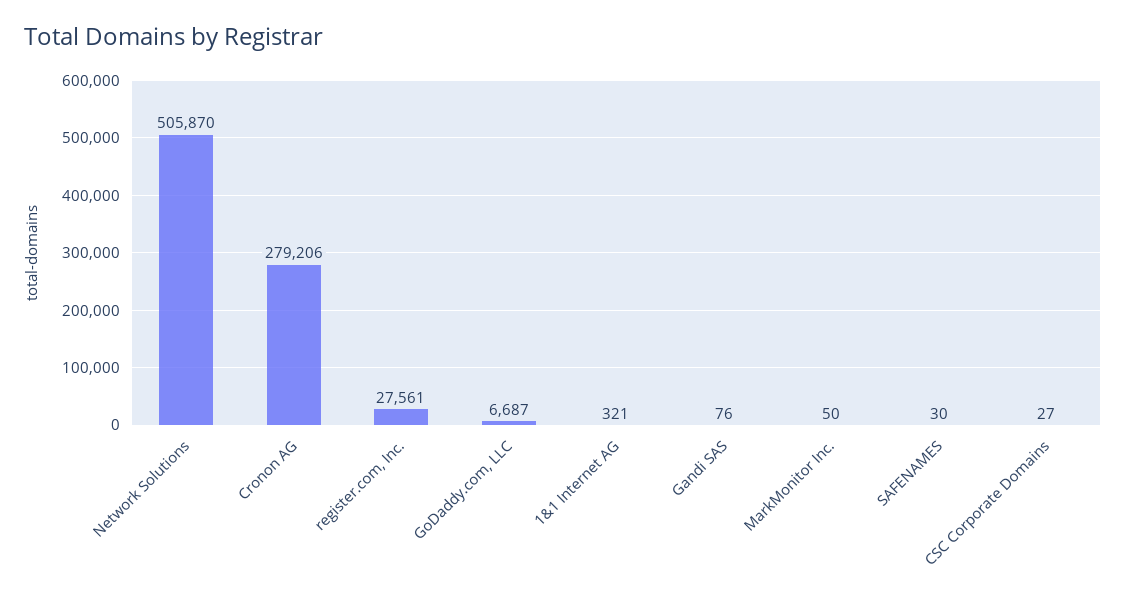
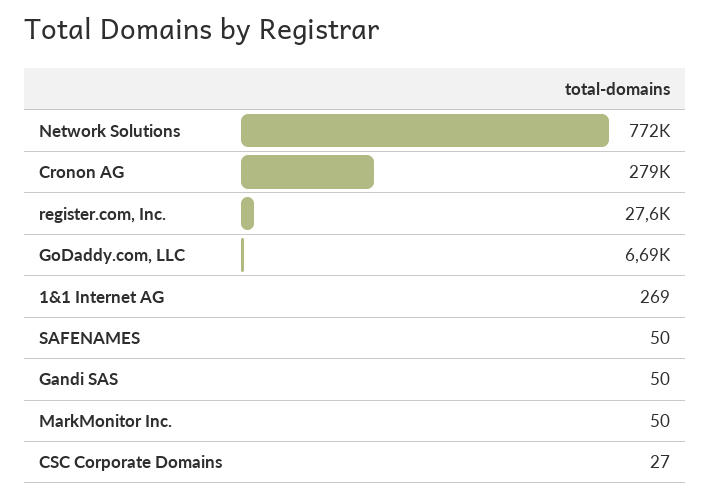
  {
-   "Network Solutions": 505870,
+   "Network Solutions": 772000,
    "Cronon AG": 279206,
    "register.com, Inc.": 27561,
    "GoDaddy.com, LLC": 6687,
-   "1&1 Internet AG": 321,
+   "1&1 Internet AG": 269,
-   "Gandi SAS": 76,
+   "Gandi SAS": 50,
    "MarkMonitor Inc.": 50,
-   "SAFENAMES": 30,
+   "SAFENAMES": 50,
    "CSC Corporate Domains": 27
  }

